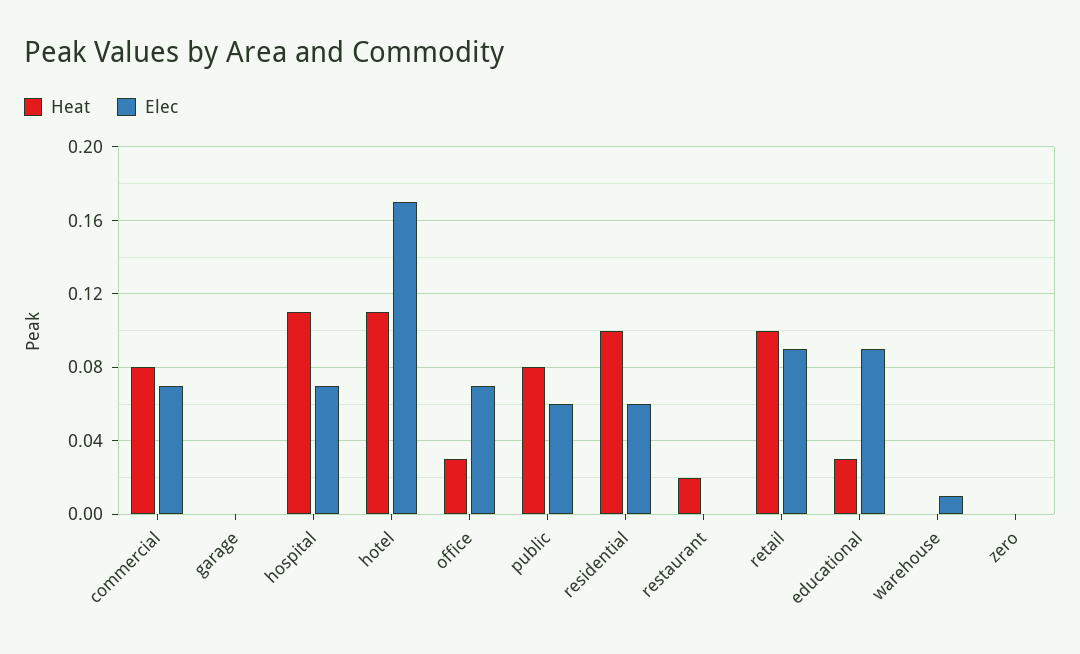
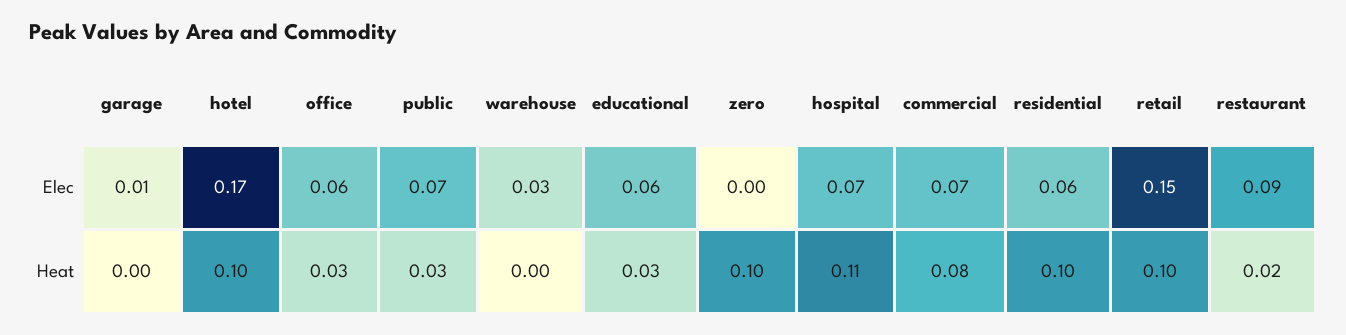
  {
    "Heat": {
      "commercial": 0.08,
      "garage": 0,
      "hospital": 0.11,
-     "hotel": 0.11,
+     "hotel": 0.1,
      "office": 0.03,
-     "public": 0.08,
+     "public": 0.03,
      "residential": 0.1,
      "restaurant": 0.02,
      "retail": 0.1,
      "educational": 0.03,
      "warehouse": 0,
-     "zero": 0
+     "zero": 0.1
    },
    "Elec": {
      "commercial": 0.07,
-     "garage": 0,
+     "garage": 0.01,
      "hospital": 0.07,
      "hotel": 0.17,
-     "office": 0.07,
+     "office": 0.06,
-     "public": 0.06,
+     "public": 0.07,
      "residential": 0.06,
-     "restaurant": 0,
+     "restaurant": 0.09,
-     "retail": 0.09,
+     "retail": 0.15,
-     "educational": 0.09,
+     "educational": 0.06,
-     "warehouse": 0.01,
+     "warehouse": 0.03,
      "zero": 0
    }
  }

